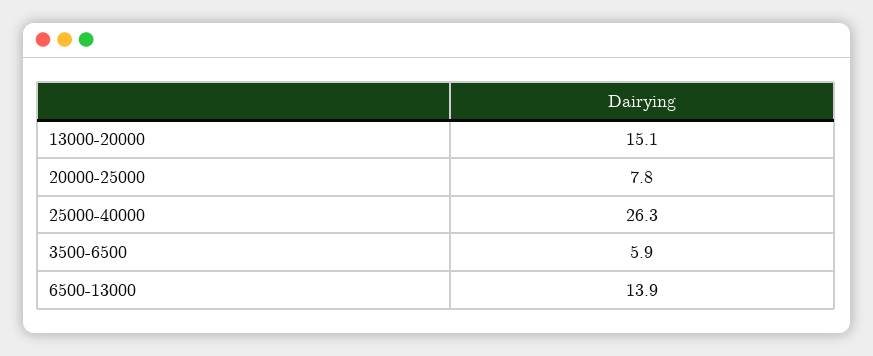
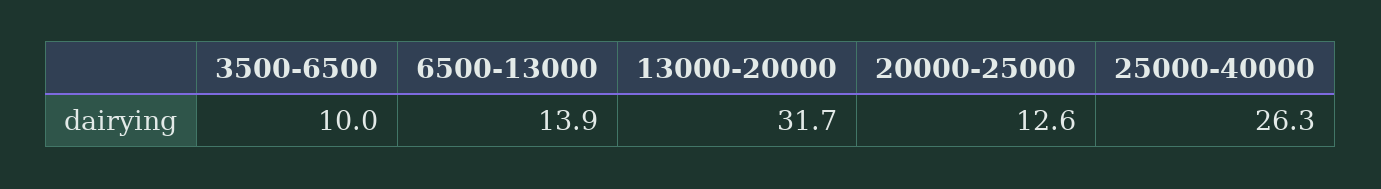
  {
-   "13000-20000": 15.1,
+   "13000-20000": 31.7,
-   "20000-25000": 7.8,
+   "20000-25000": 12.6,
    "25000-40000": 26.3,
-   "3500-6500": 5.9,
+   "3500-6500": 10,
    "6500-13000": 13.9
  }

